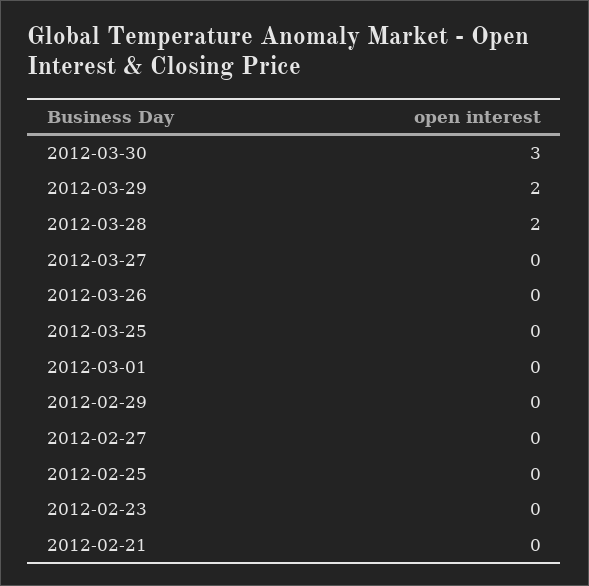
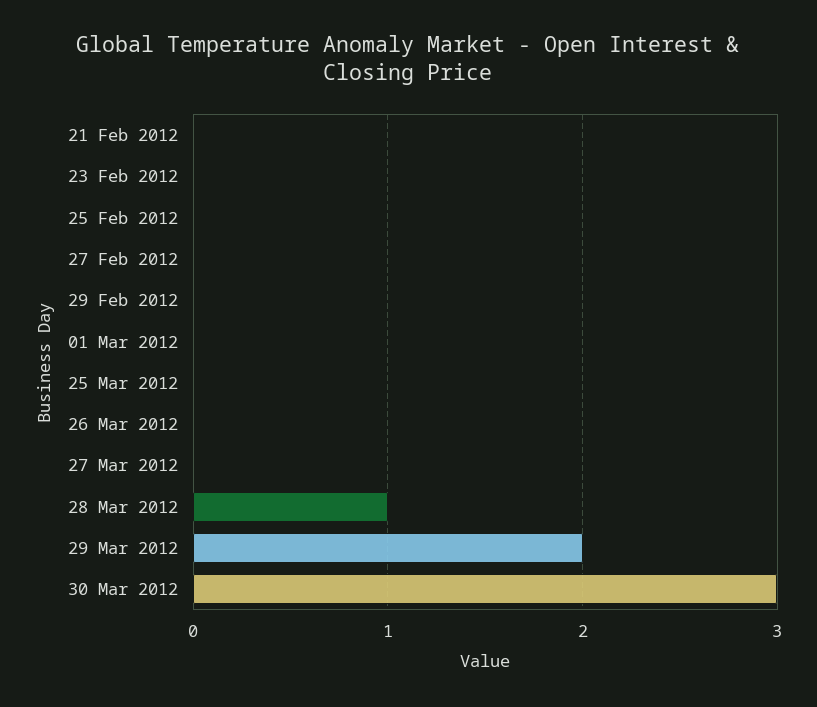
  {
    "2012-03-30": 3,
    "2012-03-29": 2,
-   "2012-03-28": 2,
+   "2012-03-28": 1,
    "2012-03-27": 0,
    "2012-03-26": 0,
    "2012-03-25": 0,
    "2012-03-01": 0,
    "2012-02-29": 0,
    "2012-02-27": 0,
    "2012-02-25": 0,
    "2012-02-23": 0,
    "2012-02-21": 0
  }

